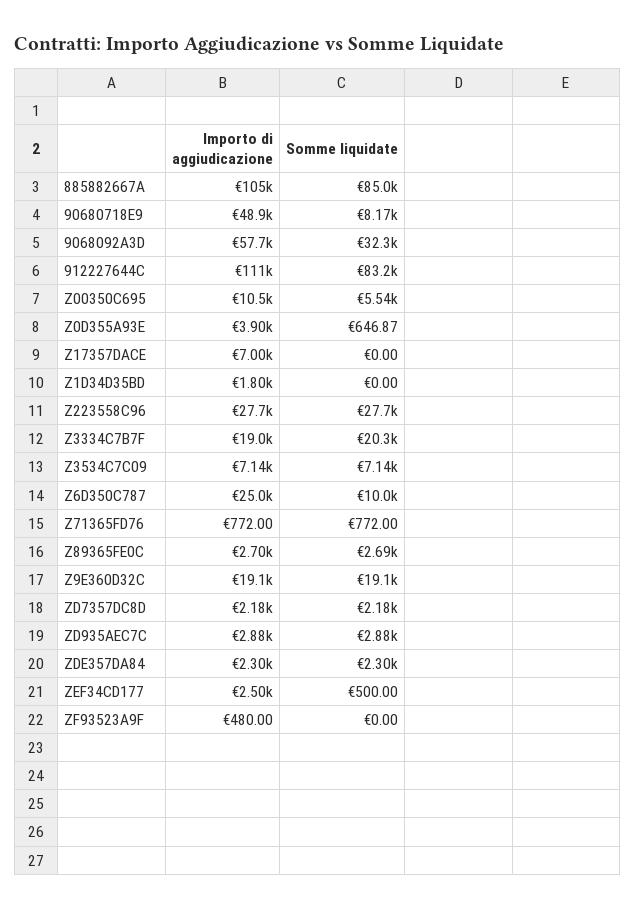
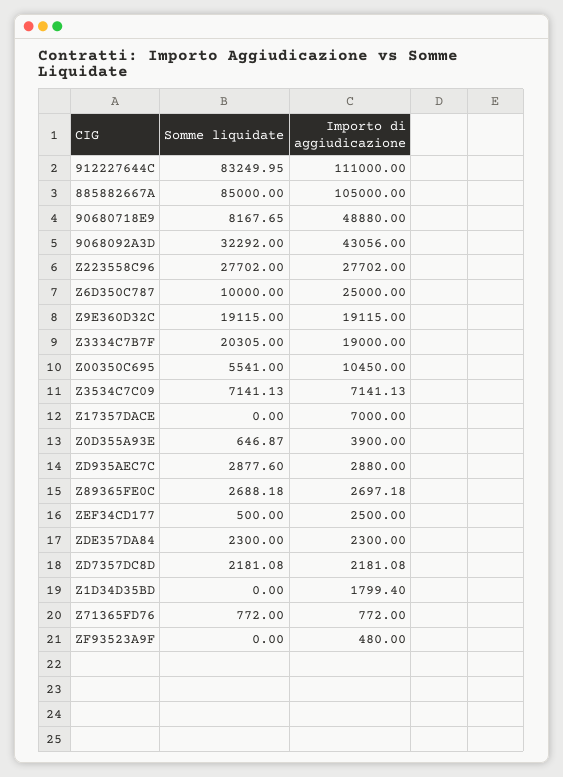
  {
    "Importo di aggiudicazione": {
      "885882667A": 105000,
      "90680718E9": 48880,
-     "9068092A3D": 57700,
+     "9068092A3D": 43056,
      "912227644C": 111000,
      "Z00350C695": 10450,
      "Z0D355A93E": 3900,
      "Z17357DACE": 7000,
      "Z1D34D35BD": 1799.4,
      "Z223558C96": 27702,
      "Z3334C7B7F": 19000,
      "Z3534C7C09": 7141.13,
      "Z6D350C787": 25000,
      "Z71365FD76": 772,
      "Z89365FE0C": 2697.18,
      "Z9E360D32C": 19115,
      "ZD7357DC8D": 2181.08,
      "ZD935AEC7C": 2880,
      "ZDE357DA84": 2300,
      "ZEF34CD177": 2500,
      "ZF93523A9F": 480
    },
    "Somme liquidate": {
      "885882667A": 85000,
      "90680718E9": 8167.65,
      "9068092A3D": 32292,
      "912227644C": 83249.95,
      "Z00350C695": 5541,
      "Z0D355A93E": 646.87,
      "Z17357DACE": 0,
      "Z1D34D35BD": 0,
      "Z223558C96": 27702,
      "Z3334C7B7F": 20305,
      "Z3534C7C09": 7141.13,
      "Z6D350C787": 10000,
      "Z71365FD76": 772,
      "Z89365FE0C": 2688.18,
      "Z9E360D32C": 19115,
      "ZD7357DC8D": 2181.08,
      "ZD935AEC7C": 2877.6,
      "ZDE357DA84": 2300,
      "ZEF34CD177": 500,
      "ZF93523A9F": 0
    }
  }

